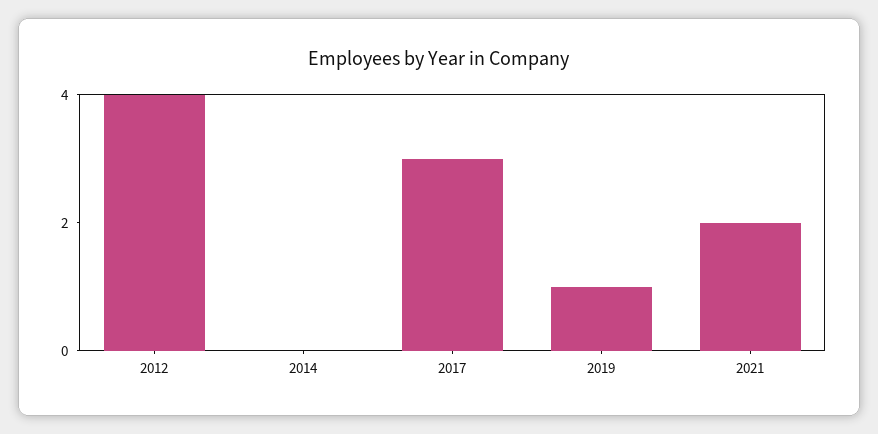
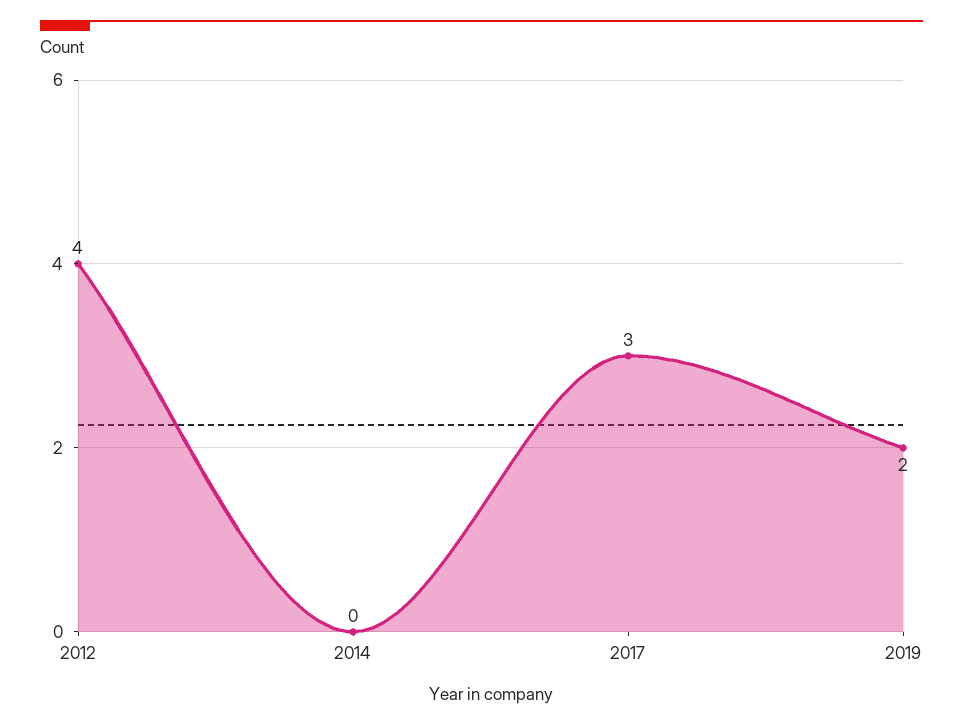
  {
    "2012": 4,
    "2014": 0,
    "2017": 3,
-   "2019": 1,
+   "2019": 2
-   "2021": 2
  }

